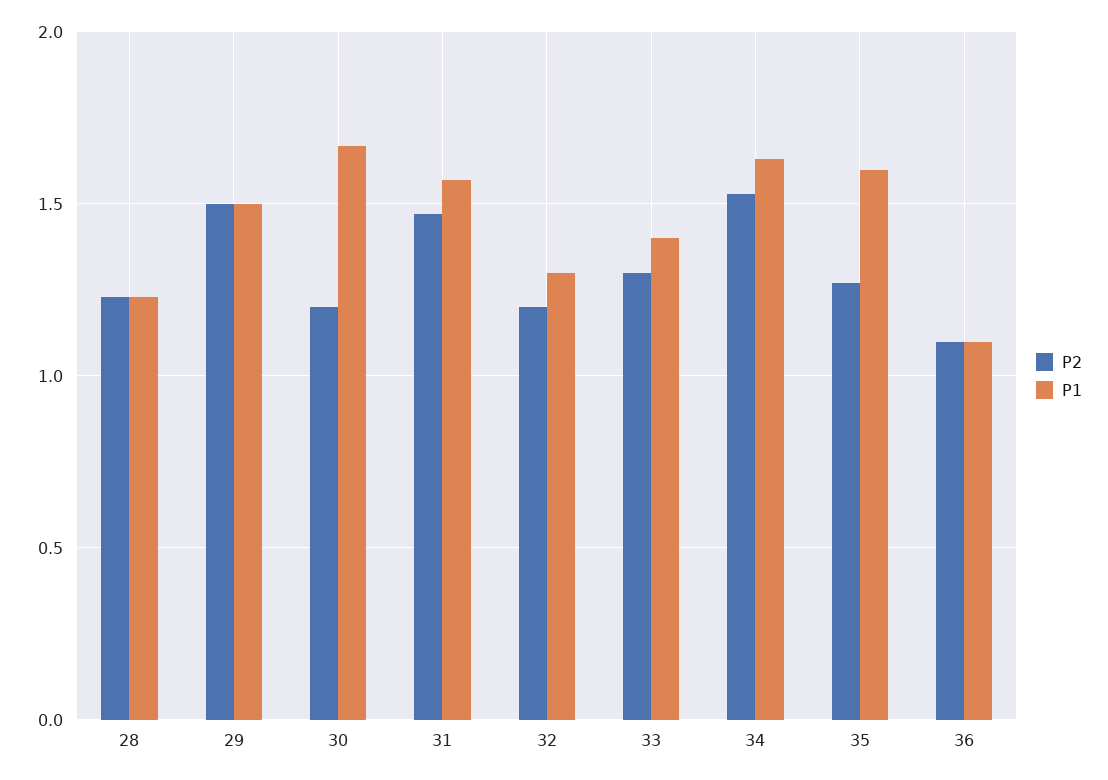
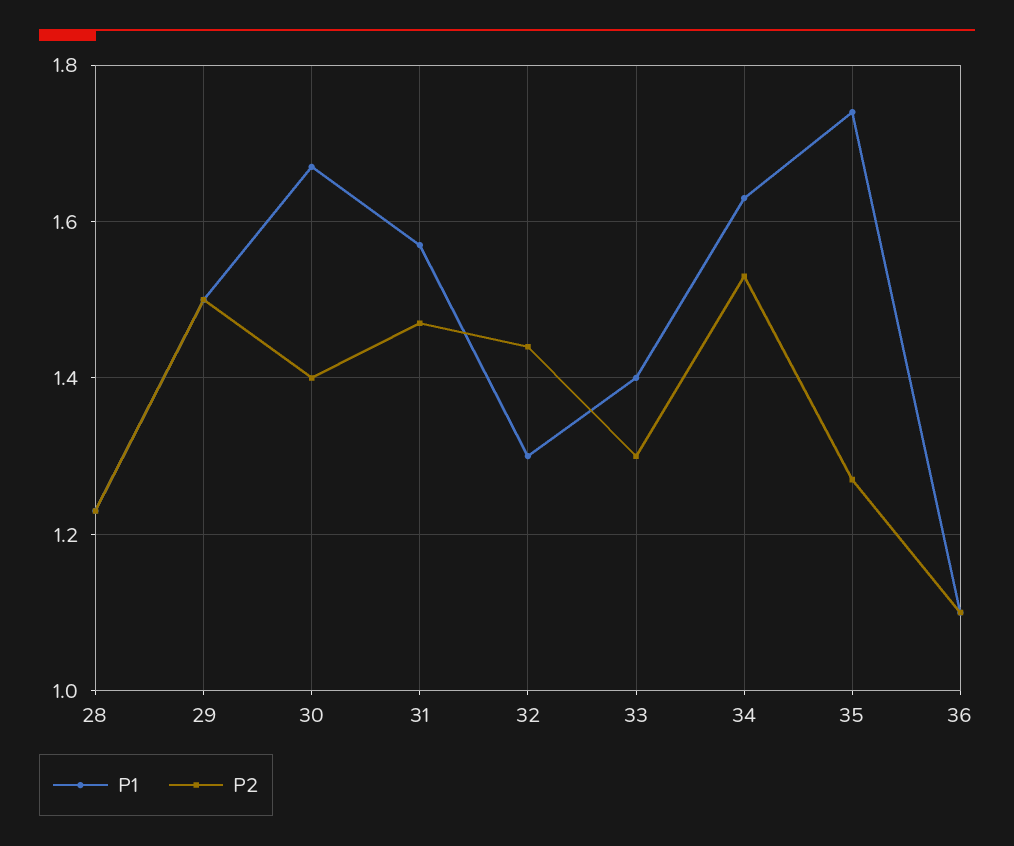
  {
    "P2": {
      "28": 1.25,
      "29": 1.5,
-     "30": 1.2,
+     "30": 1.4,
      "31": 1.45,
-     "32": 1.2,
+     "32": 1.45,
      "33": 1.3,
      "34": 1.55,
      "35": 1.25,
      "36": 1.1
    },
    "P1": {
      "28": 1.25,
      "29": 1.5,
      "30": 1.65,
      "31": 1.55,
      "32": 1.3,
      "33": 1.4,
      "34": 1.65,
-     "35": 1.6,
+     "35": 1.75,
      "36": 1.1
    }
  }

